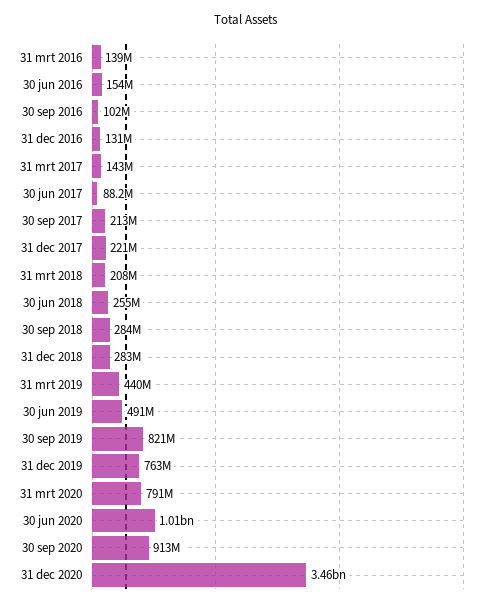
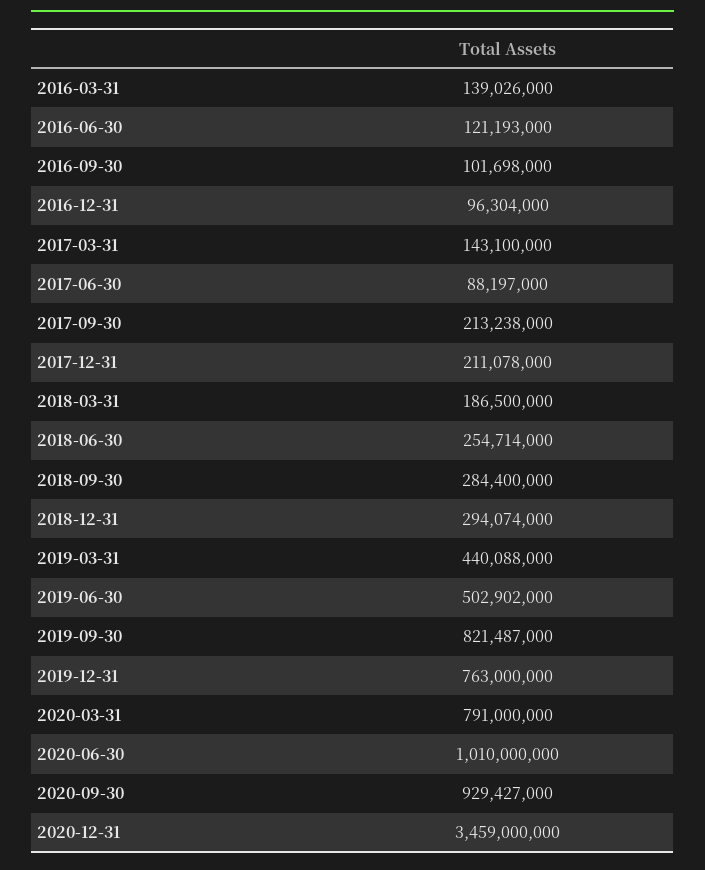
  {
    "31 mrt 2016": 139026000,
-   "30 jun 2016": 154000000,
+   "30 jun 2016": 121193000,
    "30 sep 2016": 101698000,
-   "31 dec 2016": 131000000,
+   "31 dec 2016": 96304000,
    "31 mrt 2017": 143100000,
    "30 jun 2017": 88197000,
    "30 sep 2017": 213238000,
-   "31 dec 2017": 221000000,
+   "31 dec 2017": 211078000,
-   "31 mrt 2018": 208000000,
+   "31 mrt 2018": 186500000,
    "30 jun 2018": 254714000,
    "30 sep 2018": 284400000,
-   "31 dec 2018": 283000000,
+   "31 dec 2018": 294074000,
    "31 mrt 2019": 440088000,
-   "30 jun 2019": 491000000,
+   "30 jun 2019": 502902000,
    "30 sep 2019": 821487000,
    "31 dec 2019": 763000000,
    "31 mrt 2020": 791000000,
    "30 jun 2020": 1010000000,
-   "30 sep 2020": 913000000,
+   "30 sep 2020": 929427000,
    "31 dec 2020": 3459000000
  }

